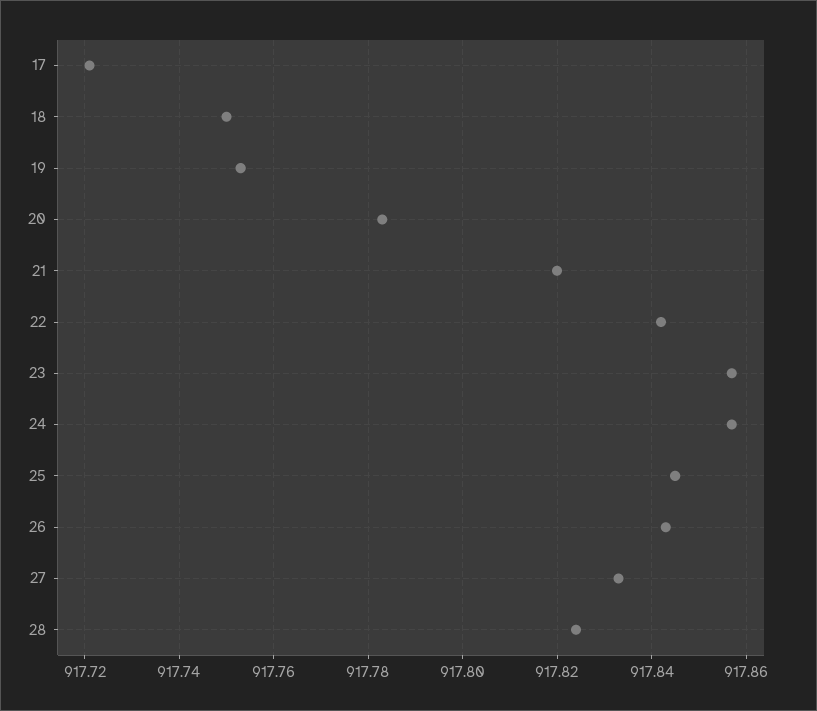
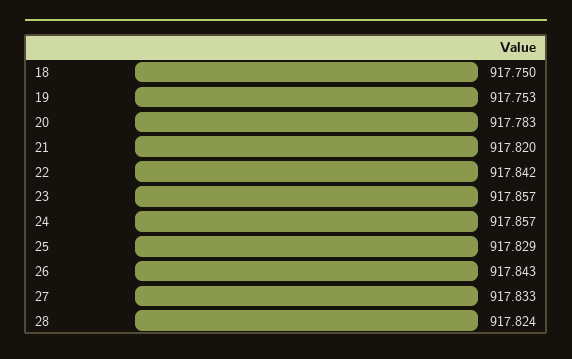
  {
-   "17": 917.72,
    "18": 917.75,
    "19": 917.753,
    "20": 917.783,
    "21": 917.82,
    "22": 917.842,
    "23": 917.857,
    "24": 917.857,
-   "25": 917.845,
+   "25": 917.829,
    "26": 917.843,
    "27": 917.833,
    "28": 917.824
  }

